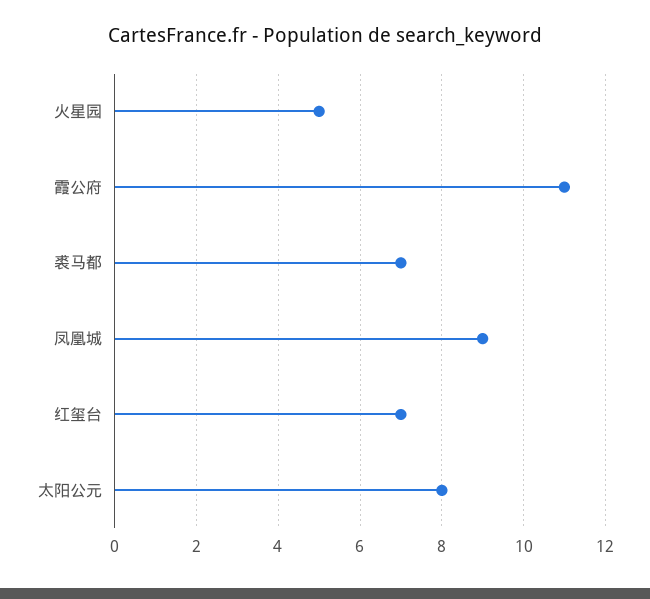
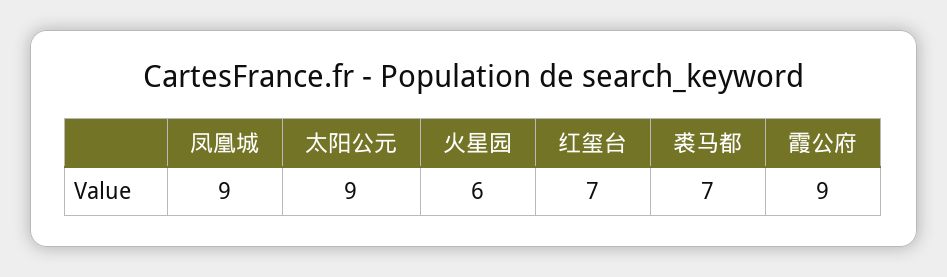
  {
-   "火星园": 5,
+   "火星园": 6,
-   "霞公府": 11,
+   "霞公府": 9,
    "裘马都": 7,
    "凤凰城": 9,
    "红玺台": 7,
-   "太阳公元": 8
+   "太阳公元": 9
  }

